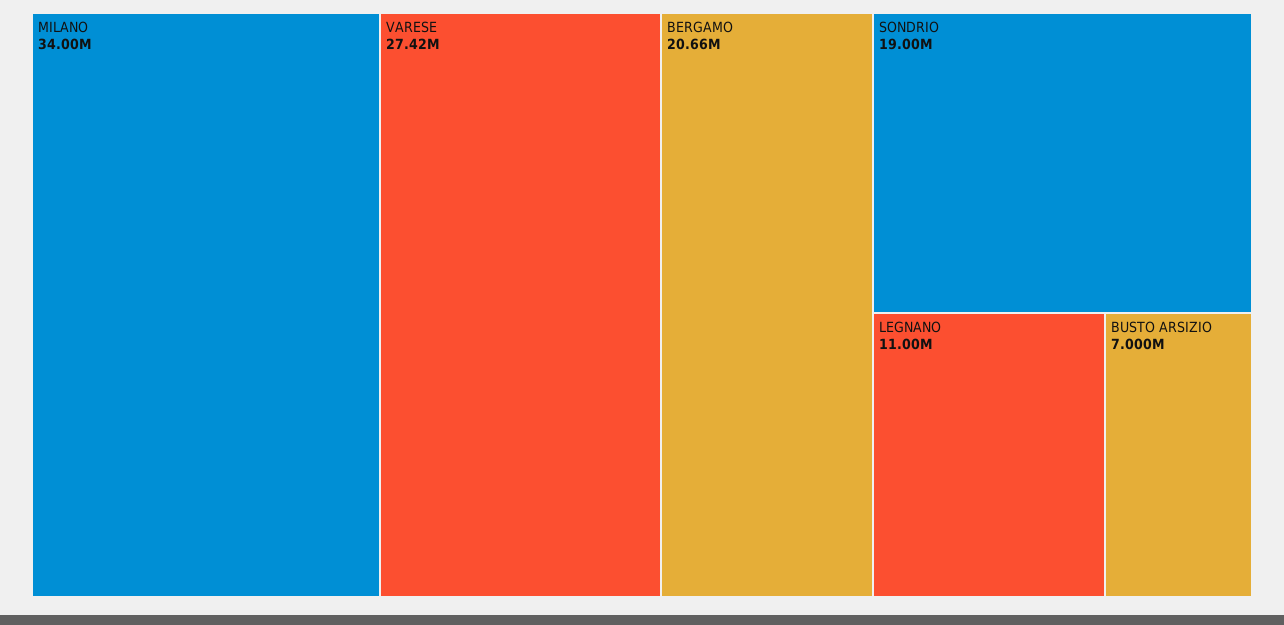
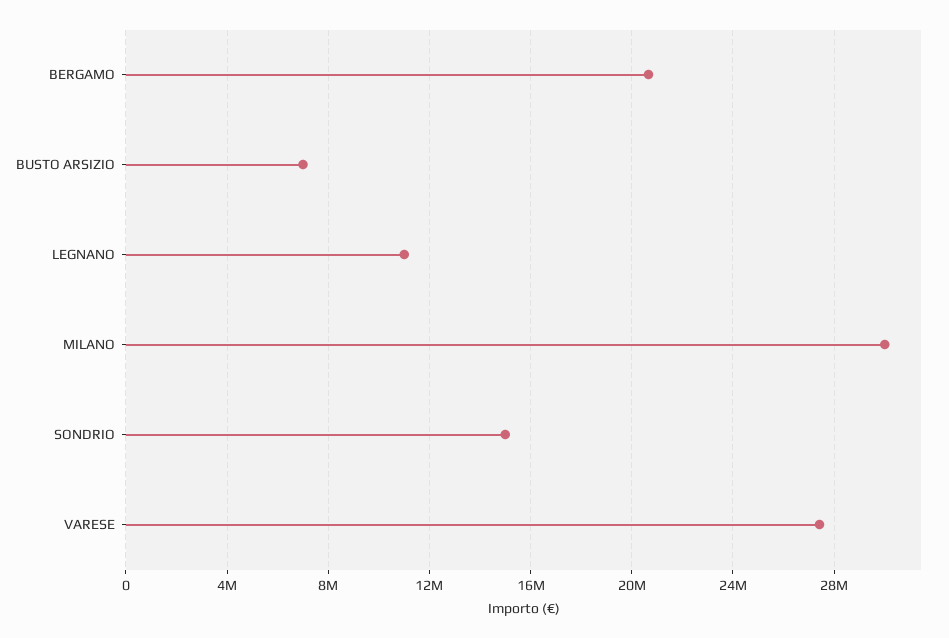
  {
-   "MILANO": 34000000,
+   "MILANO": 30000000,
    "VARESE": 27420000,
    "BERGAMO": 20660000,
-   "SONDRIO": 19000000,
+   "SONDRIO": 15000000,
    "LEGNANO": 11000000,
    "BUSTO ARSIZIO": 7000000
  }

